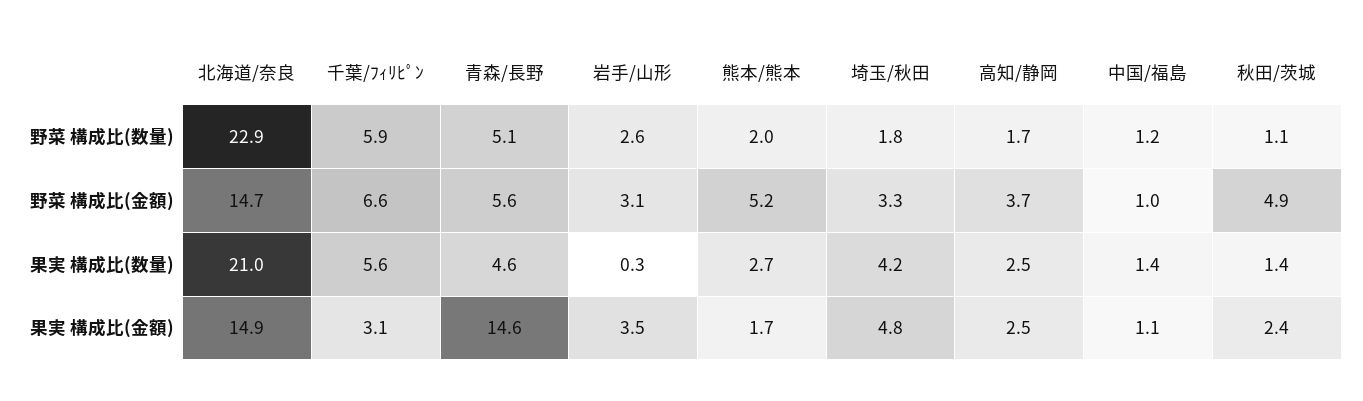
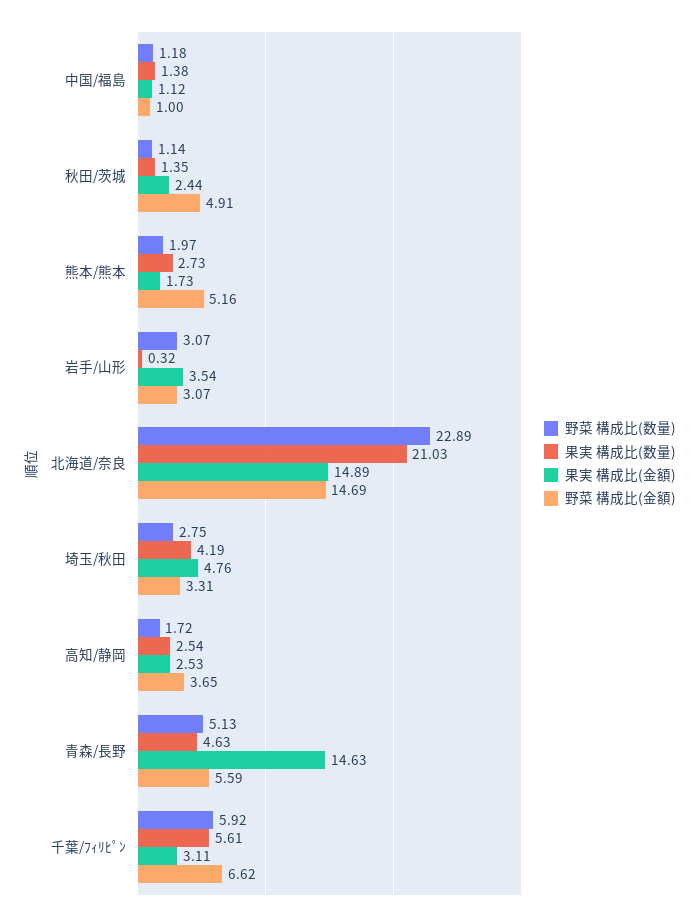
  {
    "野菜 構成比(数量)": {
      "北海道/奈良": 22.89,
      "千葉/ﾌｨﾘﾋﾟﾝ": 5.92,
      "青森/長野": 5.13,
-     "岩手/山形": 2.6,
+     "岩手/山形": 3.07,
      "熊本/熊本": 1.97,
-     "埼玉/秋田": 1.8,
+     "埼玉/秋田": 2.75,
      "高知/静岡": 1.72,
      "中国/福島": 1.18,
      "秋田/茨城": 1.14
    },
    "野菜 構成比(金額)": {
      "北海道/奈良": 14.69,
      "千葉/ﾌｨﾘﾋﾟﾝ": 6.62,
      "青森/長野": 5.59,
      "岩手/山形": 3.07,
      "熊本/熊本": 5.16,
      "埼玉/秋田": 3.31,
      "高知/静岡": 3.65,
      "中国/福島": 1,
      "秋田/茨城": 4.91
    },
    "果実 構成比(数量)": {
      "北海道/奈良": 21.03,
      "千葉/ﾌｨﾘﾋﾟﾝ": 5.61,
      "青森/長野": 4.63,
      "岩手/山形": 0.32,
      "熊本/熊本": 2.73,
      "埼玉/秋田": 4.19,
      "高知/静岡": 2.54,
      "中国/福島": 1.38,
      "秋田/茨城": 1.35
    },
    "果実 構成比(金額)": {
      "北海道/奈良": 14.89,
      "千葉/ﾌｨﾘﾋﾟﾝ": 3.11,
      "青森/長野": 14.63,
      "岩手/山形": 3.54,
      "熊本/熊本": 1.73,
      "埼玉/秋田": 4.76,
      "高知/静岡": 2.53,
      "中国/福島": 1.12,
      "秋田/茨城": 2.44
    }
  }

